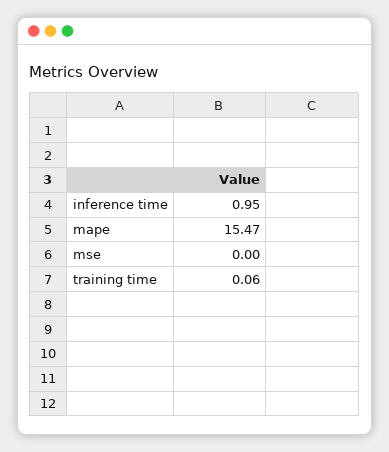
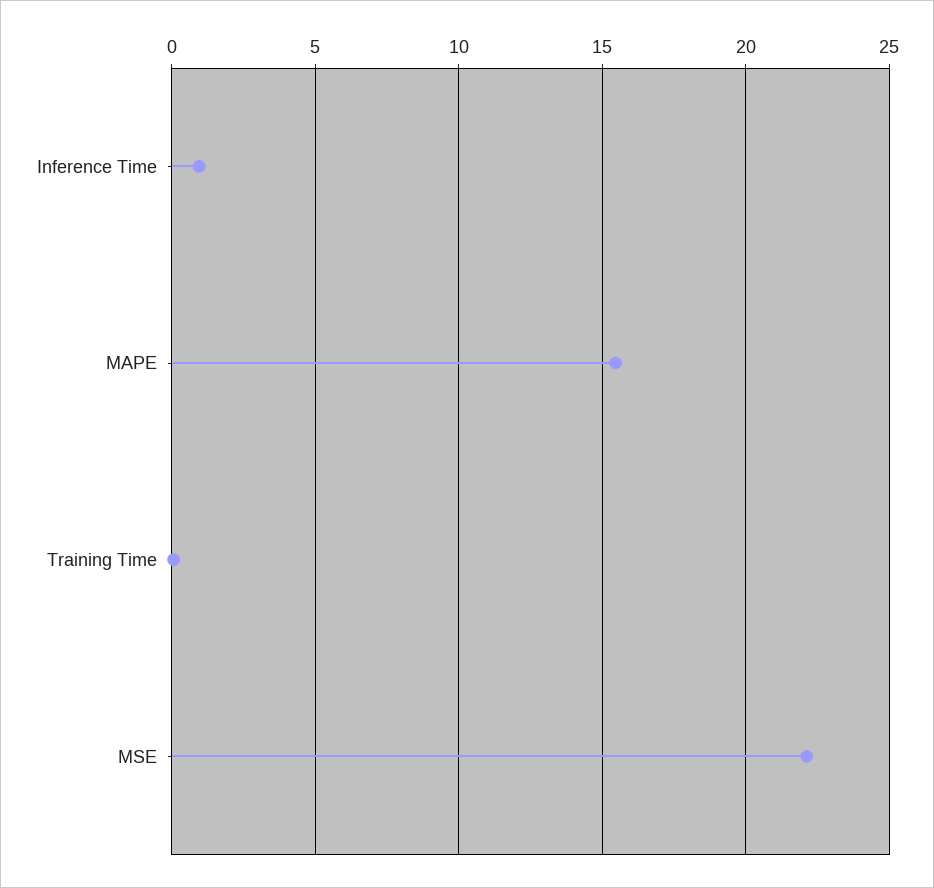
  {
    "inference time": 0.95,
    "mape": 15.47,
-   "mse": 0,
+   "mse": 22,
    "training time": 0.06
  }

